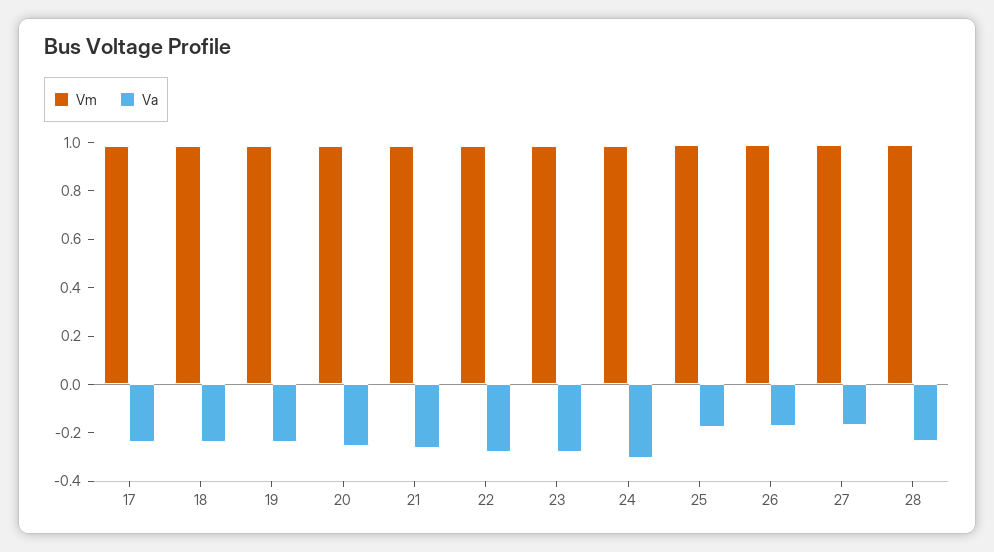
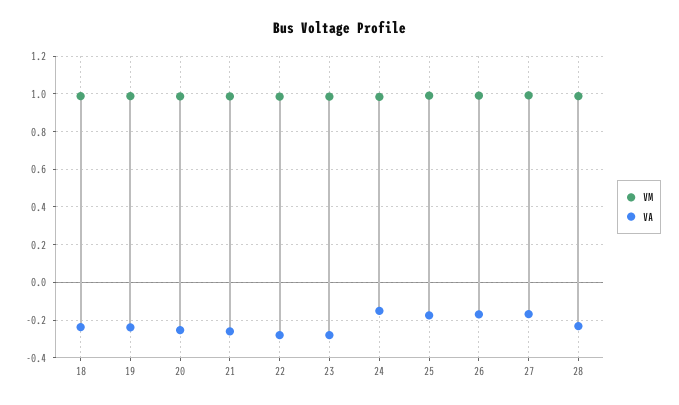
  {
    "Vm": {
-     "17": 1,
      "18": 1,
      "19": 1,
      "20": 1,
      "21": 1,
      "22": 1,
      "23": 1,
      "24": 1,
      "25": 1,
      "26": 1,
      "27": 1,
      "28": 1
    },
    "Va": {
-     "17": -0.25,
      "18": -0.25,
      "19": -0.25,
      "20": -0.25,
      "21": -0.25,
      "22": -0.3,
      "23": -0.3,
-     "24": -0.3,
+     "24": -0.15,
      "25": -0.2,
      "26": -0.15,
      "27": -0.15,
      "28": -0.25
    }
  }

